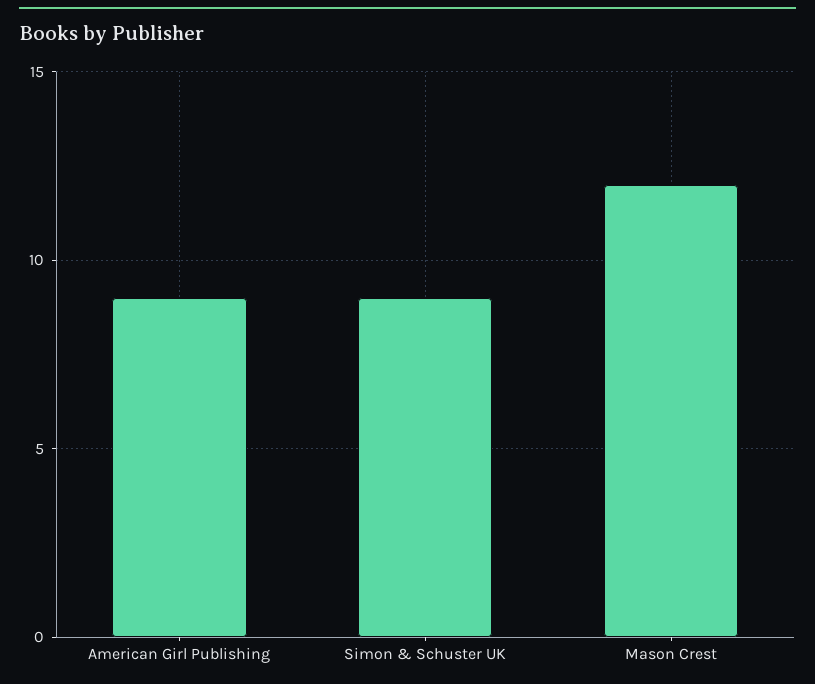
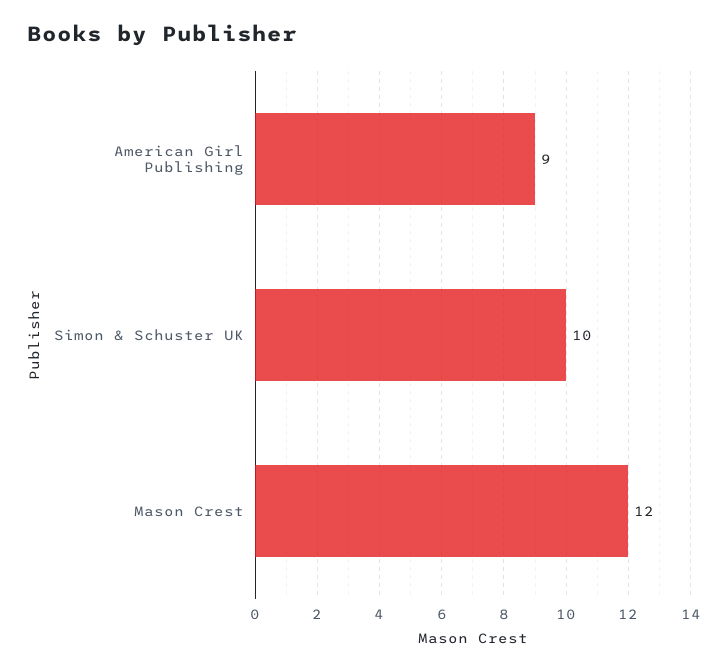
  {
    "American Girl Publishing": 9,
-   "Simon & Schuster UK": 9,
+   "Simon & Schuster UK": 10,
    "Mason Crest": 12
  }

